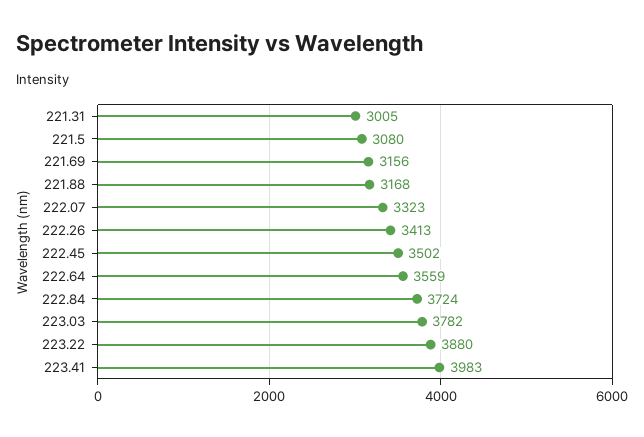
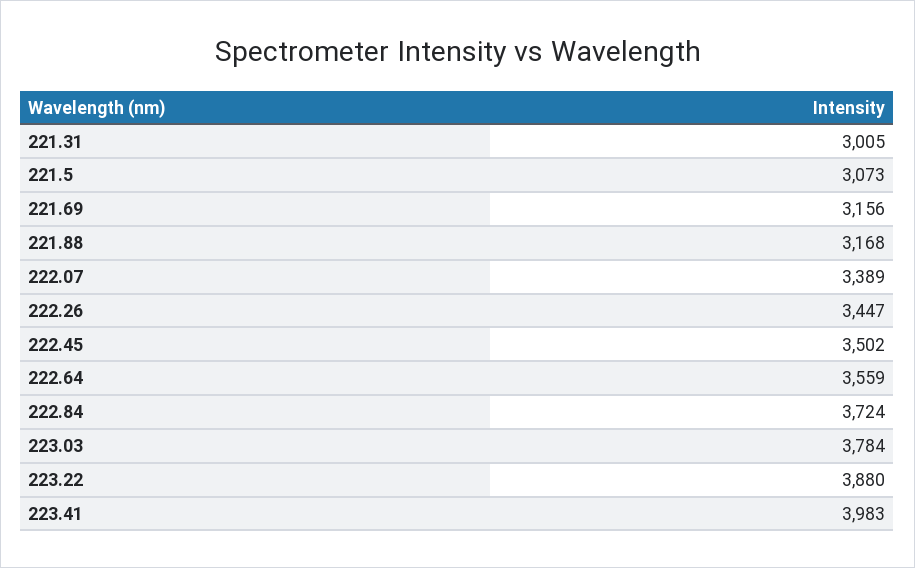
  {
    "221.31": 3005,
-   "221.5": 3080,
+   "221.5": 3073,
    "221.69": 3156,
    "221.88": 3168,
-   "222.07": 3323,
+   "222.07": 3389,
-   "222.26": 3413,
+   "222.26": 3447,
    "222.45": 3502,
    "222.64": 3559,
    "222.84": 3724,
-   "223.03": 3782,
+   "223.03": 3784,
    "223.22": 3880,
    "223.41": 3983
  }

